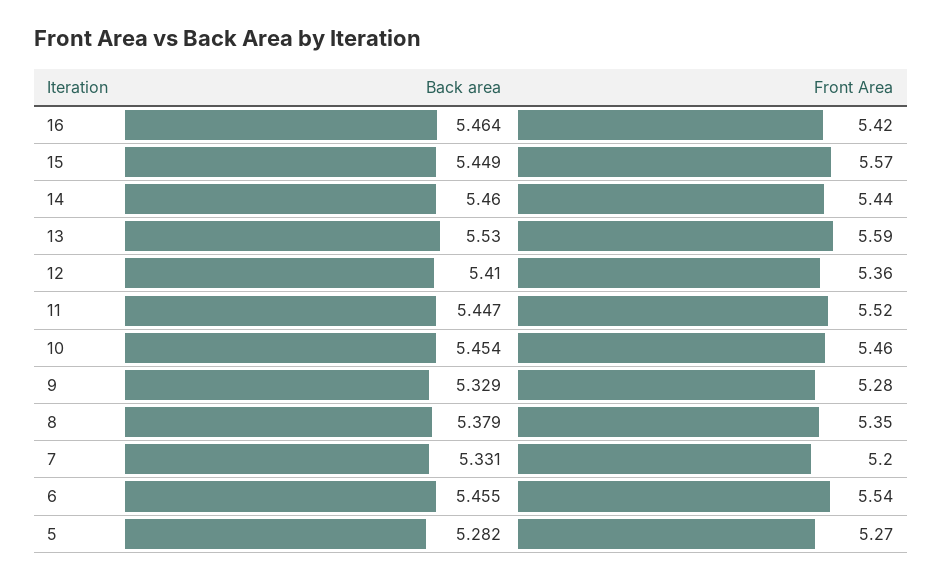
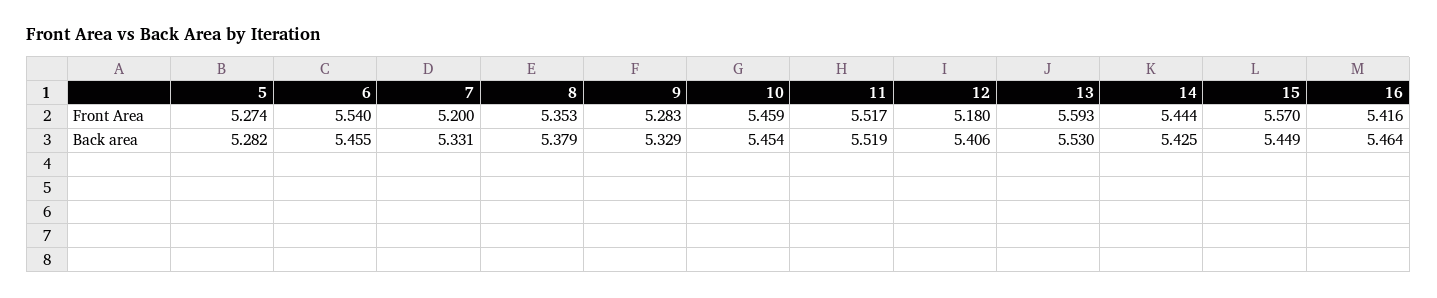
  {
    "Back area": {
      "16": 5.464,
      "15": 5.449,
-     "14": 5.46,
+     "14": 5.425,
      "13": 5.53,
-     "12": 5.41,
+     "12": 5.406,
-     "11": 5.447,
+     "11": 5.519,
      "10": 5.454,
      "9": 5.329,
      "8": 5.379,
      "7": 5.331,
      "6": 5.455,
      "5": 5.282
    },
    "Front Area": {
      "16": 5.416,
      "15": 5.57,
      "14": 5.444,
      "13": 5.593,
-     "12": 5.36,
+     "12": 5.18,
      "11": 5.517,
      "10": 5.459,
      "9": 5.283,
      "8": 5.353,
      "7": 5.2,
      "6": 5.54,
      "5": 5.274
    }
  }

